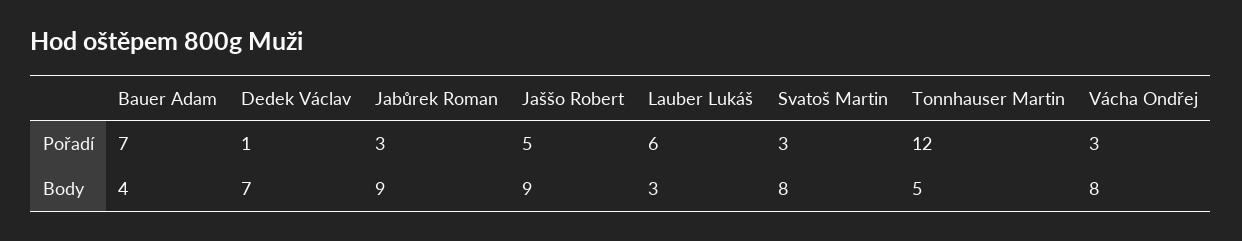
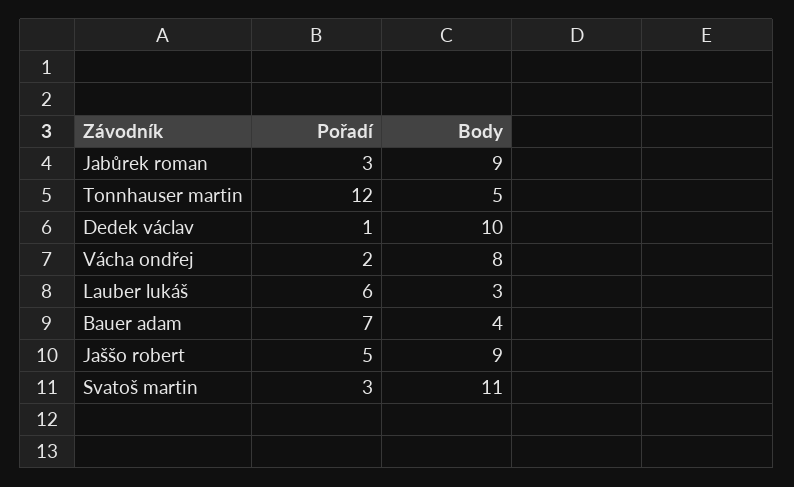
  {
    "Bauer Adam": {
      "Pořadí": 7,
      "Body": 4
    },
    "Dedek Václav": {
      "Pořadí": 1,
-     "Body": 7
+     "Body": 10
    },
    "Jabůrek Roman": {
      "Pořadí": 3,
      "Body": 9
    },
    "Jaššo Robert": {
      "Pořadí": 5,
      "Body": 9
    },
    "Lauber Lukáš": {
      "Pořadí": 6,
      "Body": 3
    },
    "Svatoš Martin": {
      "Pořadí": 3,
-     "Body": 8
+     "Body": 11
    },
    "Tonnhauser Martin": {
      "Pořadí": 12,
      "Body": 5
    },
    "Vácha Ondřej": {
-     "Pořadí": 3,
+     "Pořadí": 2,
      "Body": 8
    }
  }

